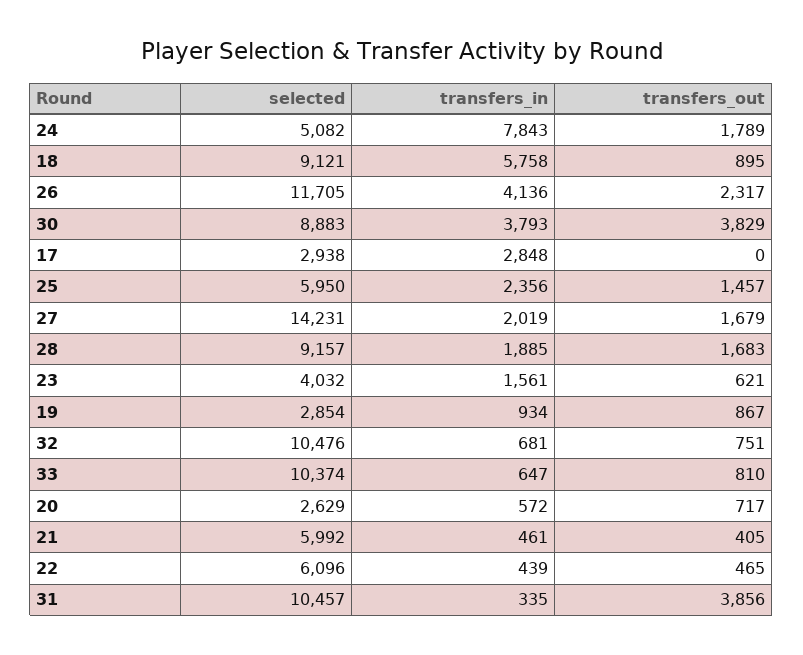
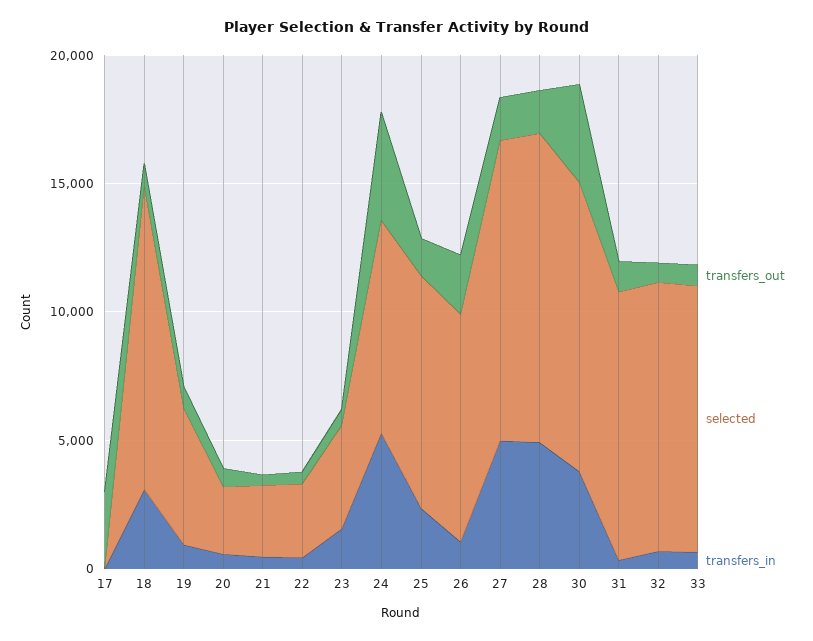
  {
    "selected": {
-     "24": 5082,
+     "24": 8000,
-     "18": 9121,
+     "18": 12000,
-     "26": 11705,
+     "26": 9000,
-     "30": 8883,
+     "30": 11000,
-     "17": 2938,
+     "17": 0,
-     "25": 5950,
+     "25": 9000,
-     "27": 14231,
+     "27": 12000,
-     "28": 9157,
+     "28": 12000,
      "23": 4032,
-     "19": 2854,
+     "19": 5000,
      "32": 10476,
      "33": 10374,
      "20": 2629,
-     "21": 5992,
+     "21": 3000,
-     "22": 6096,
+     "22": 3000,
      "31": 10457
    },
    "transfers_in": {
-     "24": 7843,
+     "24": 5000,
-     "18": 5758,
+     "18": 3000,
-     "26": 4136,
+     "26": 1000,
      "30": 3793,
-     "17": 2848,
+     "17": 0,
      "25": 2356,
-     "27": 2019,
+     "27": 5000,
-     "28": 1885,
+     "28": 5000,
      "23": 1561,
      "19": 934,
      "32": 681,
      "33": 647,
      "20": 572,
      "21": 461,
      "22": 439,
      "31": 335
    },
    "transfers_out": {
-     "24": 1789,
+     "24": 4000,
      "18": 895,
      "26": 2317,
      "30": 3829,
-     "17": 0,
+     "17": 3000,
      "25": 1457,
      "27": 1679,
      "28": 1683,
      "23": 621,
      "19": 867,
      "32": 751,
      "33": 810,
      "20": 717,
      "21": 405,
      "22": 465,
-     "31": 3856
+     "31": 1000
    }
  }

